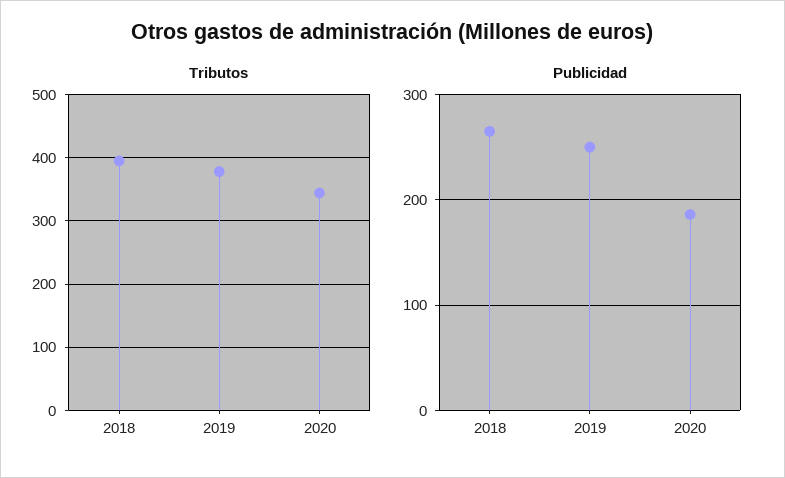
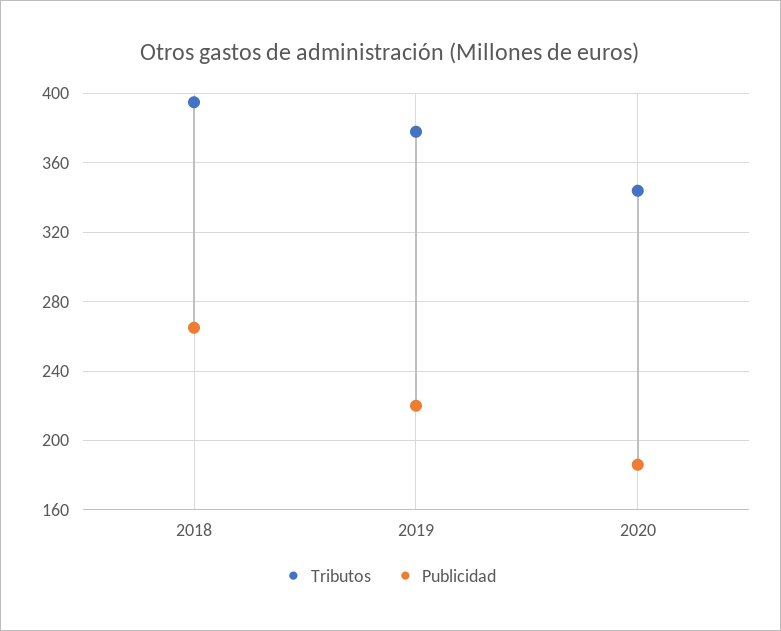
  {
    "Tributos": {
      "2018": 395,
      "2019": 380,
      "2020": 345
    },
    "Publicidad": {
      "2018": 265,
-     "2019": 250,
+     "2019": 220,
      "2020": 185
    }
  }

